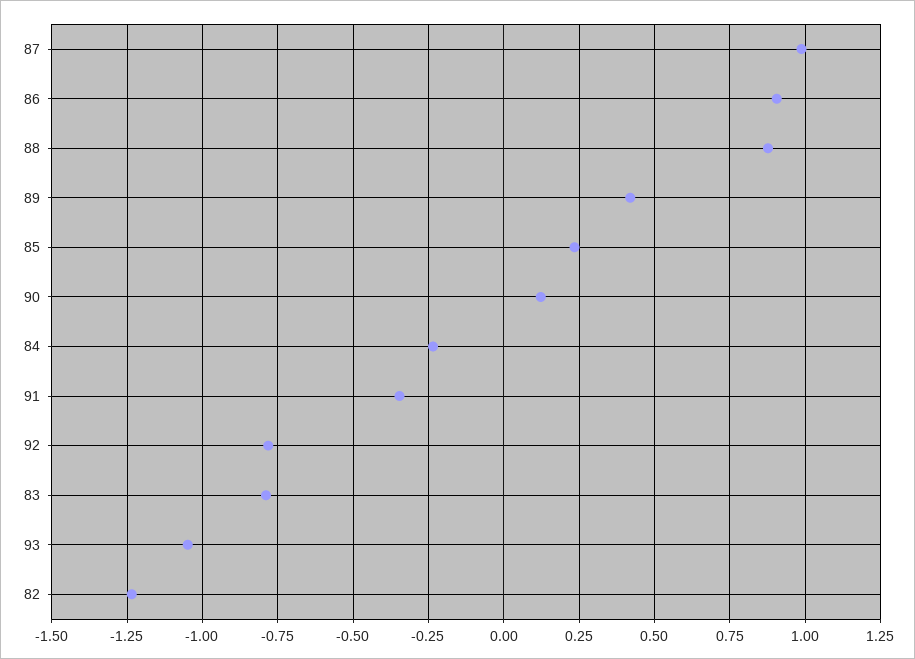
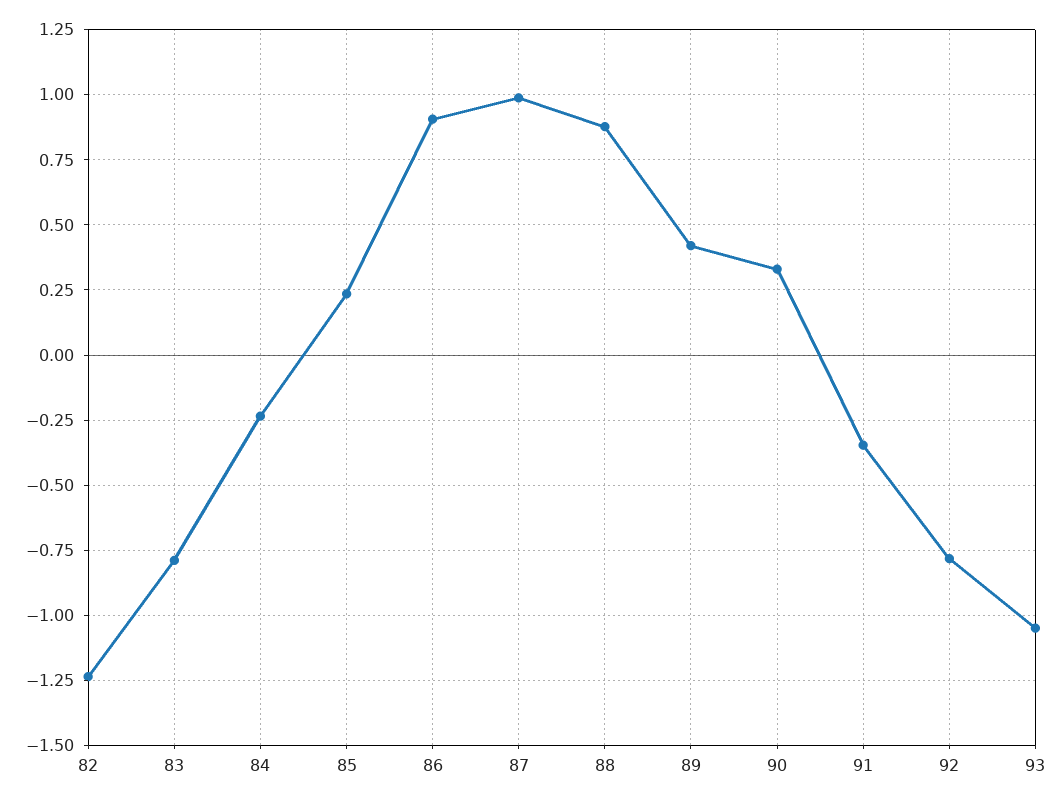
  {
    "87": 1,
    "86": 0.9,
    "88": 0.875,
    "89": 0.425,
    "85": 0.225,
-   "90": 0.125,
+   "90": 0.325,
    "84": -0.225,
    "91": -0.35,
    "92": -0.775,
    "83": -0.8,
    "93": -1.05,
    "82": -1.225
  }

